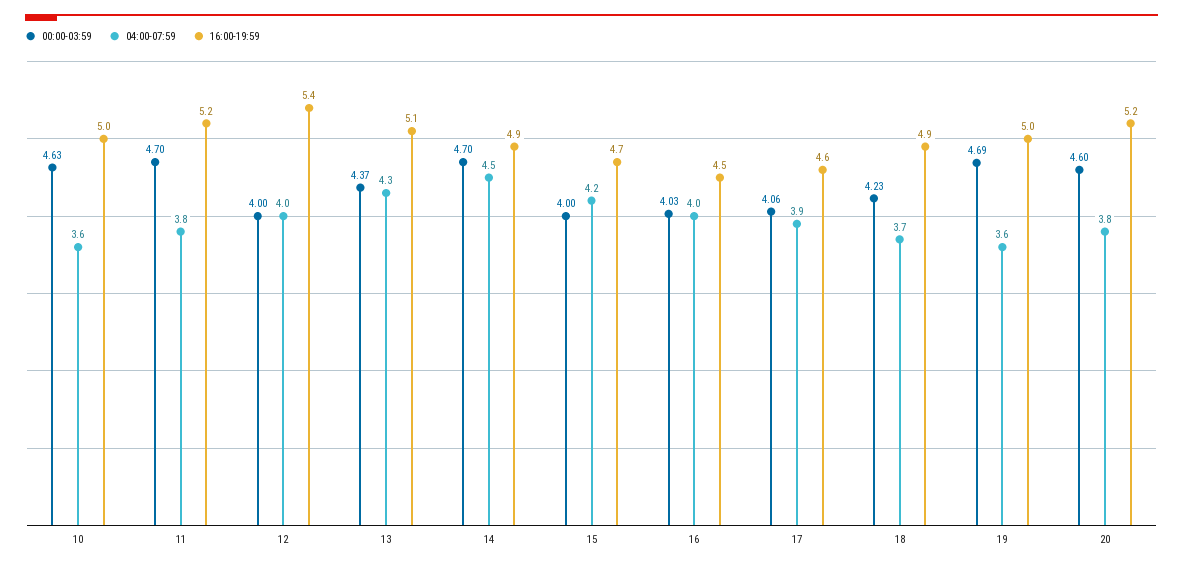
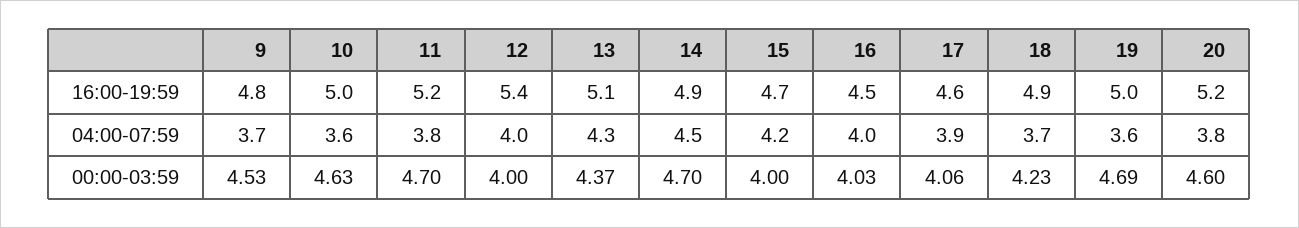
  {
    "00:00-03:59": {
      "10": 4.63,
      "11": 4.7,
      "12": 4,
      "13": 4.37,
      "14": 4.7,
      "15": 4,
      "16": 4.03,
      "17": 4.06,
      "18": 4.23,
      "19": 4.69,
-     "20": 4.6
+     "20": 4.6,
+     "9": 4.53
    },
    "04:00-07:59": {
      "10": 3.6,
      "11": 3.8,
      "12": 4,
      "13": 4.3,
      "14": 4.5,
      "15": 4.2,
      "16": 4,
      "17": 3.9,
      "18": 3.7,
      "19": 3.6,
-     "20": 3.8
+     "20": 3.8,
+     "9": 3.7
    },
    "16:00-19:59": {
      "10": 5,
      "11": 5.2,
      "12": 5.4,
      "13": 5.1,
      "14": 4.9,
      "15": 4.7,
      "16": 4.5,
      "17": 4.6,
      "18": 4.9,
      "19": 5,
-     "20": 5.2
+     "20": 5.2,
+     "9": 4.8
    }
  }

